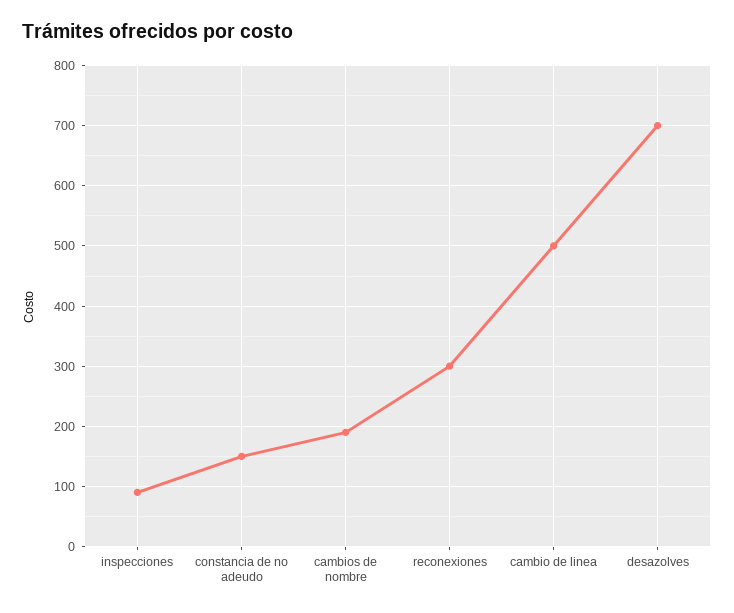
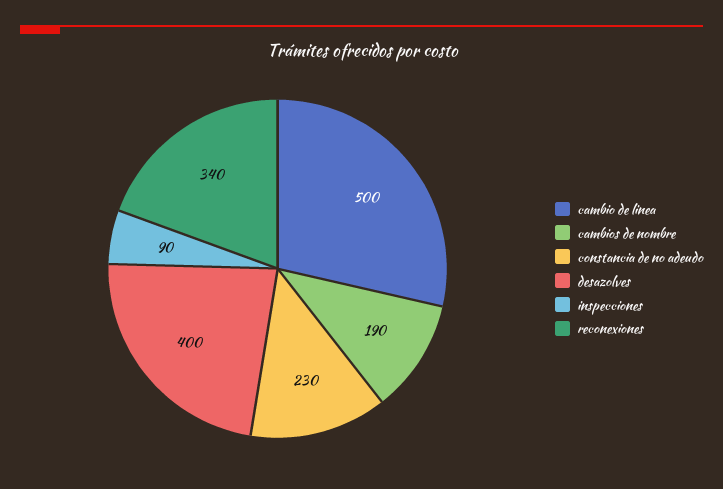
  {
    "inspecciones": 90,
-   "constancia de no adeudo": 150,
+   "constancia de no adeudo": 230,
    "cambios de nombre": 190,
-   "reconexiones": 300,
+   "reconexiones": 340,
    "cambio de linea": 500,
-   "desazolves": 700
+   "desazolves": 400
  }

